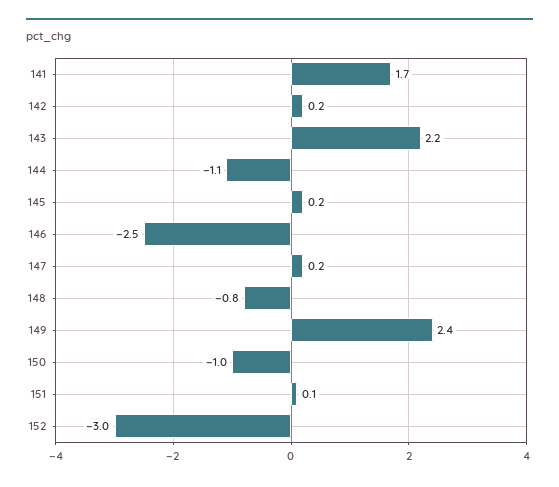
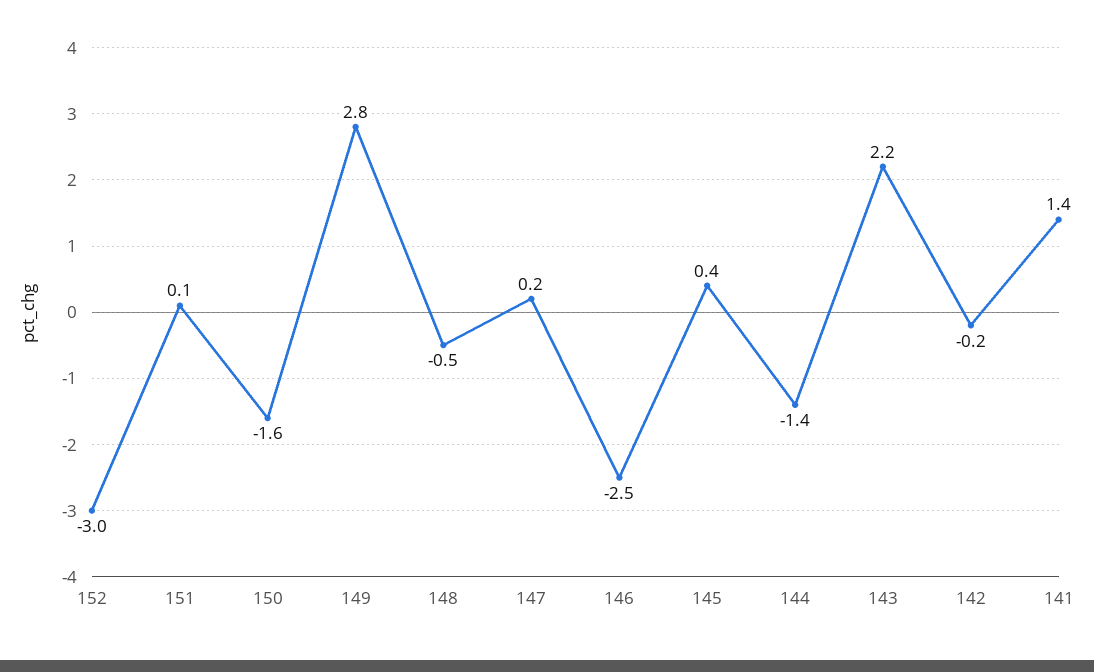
  {
-   "141": 1.7,
+   "141": 1.4,
-   "142": 0.2,
+   "142": -0.2,
    "143": 2.2,
-   "144": -1.1,
+   "144": -1.4,
-   "145": 0.2,
+   "145": 0.4,
    "146": -2.5,
    "147": 0.2,
-   "148": -0.8,
+   "148": -0.5,
-   "149": 2.4,
+   "149": 2.8,
-   "150": -1,
+   "150": -1.6,
    "151": 0.1,
    "152": -3
  }

